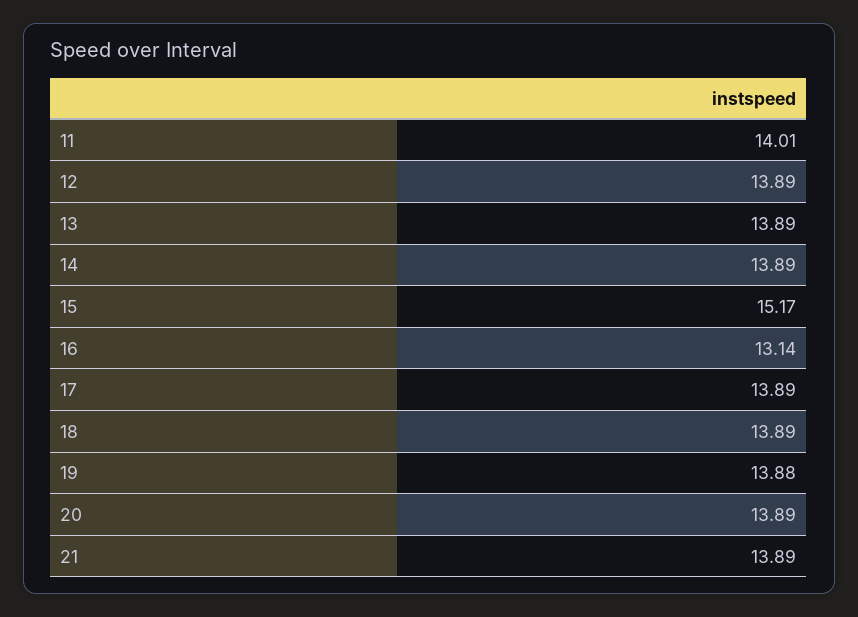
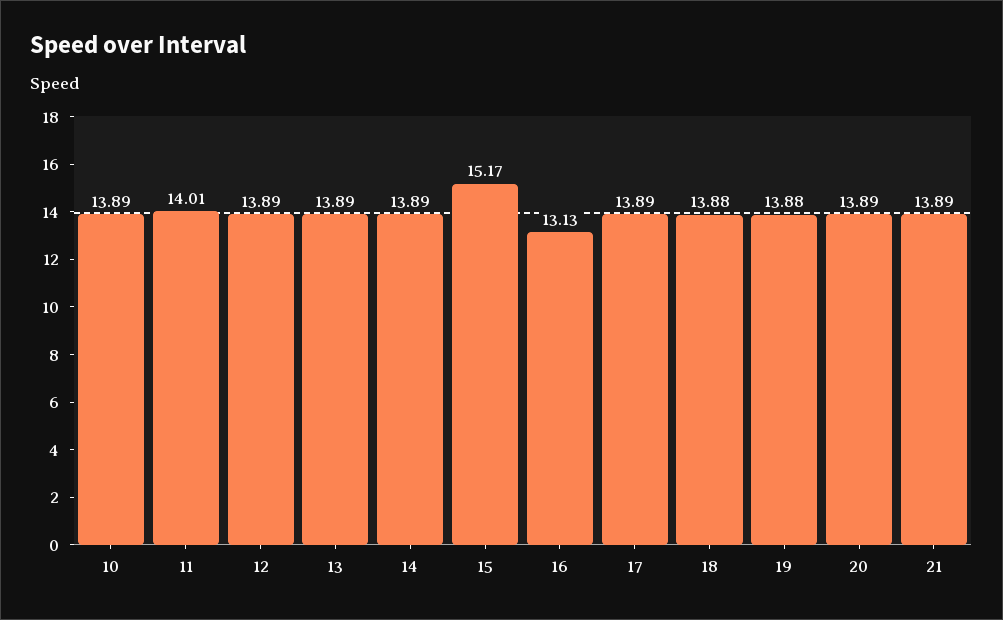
  {
    "11": 14.01,
    "12": 13.89,
    "13": 13.89,
    "14": 13.89,
    "15": 15.17,
-   "16": 13.14,
+   "16": 13.13,
    "17": 13.89,
-   "18": 13.89,
+   "18": 13.88,
    "19": 13.88,
    "20": 13.89,
-   "21": 13.89
+   "21": 13.89,
+   "10": 13.89
  }

